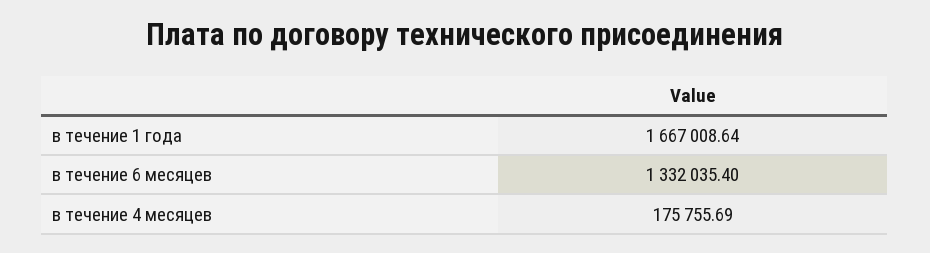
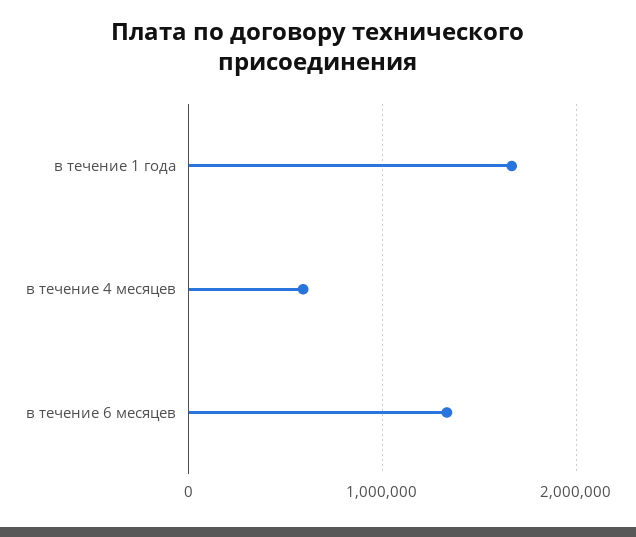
  {
    "в течение 1 года": 1667008.64,
    "в течение 6 месяцев": 1332035.4,
-   "в течение 4 месяцев": 175755.69
+   "в течение 4 месяцев": 600000
  }

